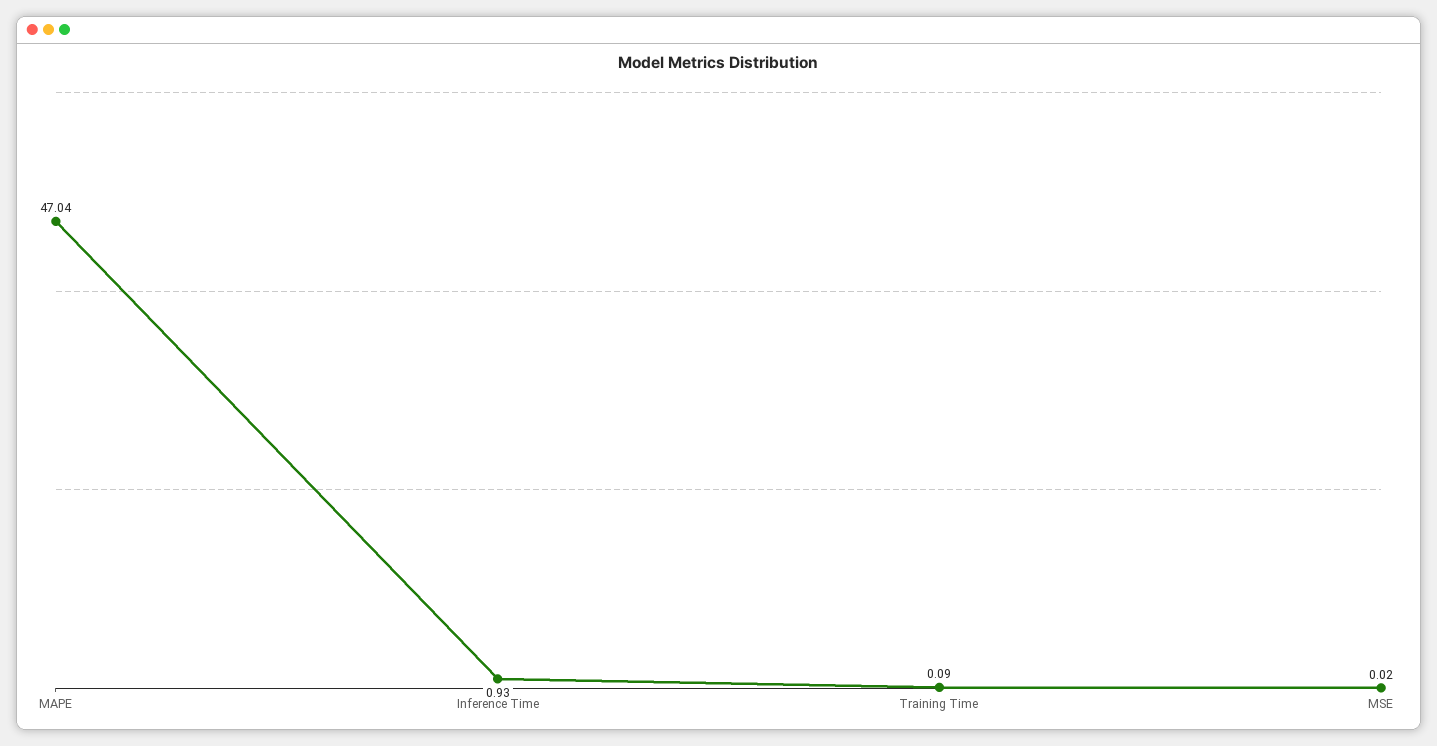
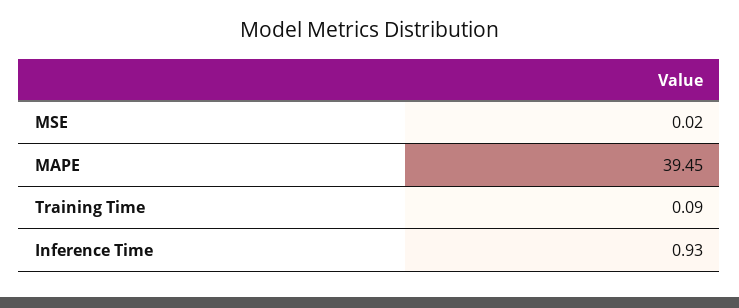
  {
-   "MAPE": 47.04,
+   "MAPE": 39.45,
    "Inference Time": 0.93,
    "Training Time": 0.09,
    "MSE": 0.02
  }

